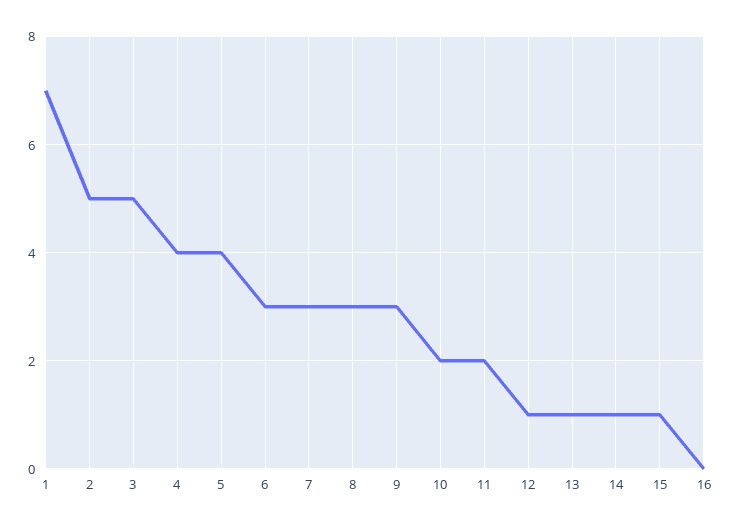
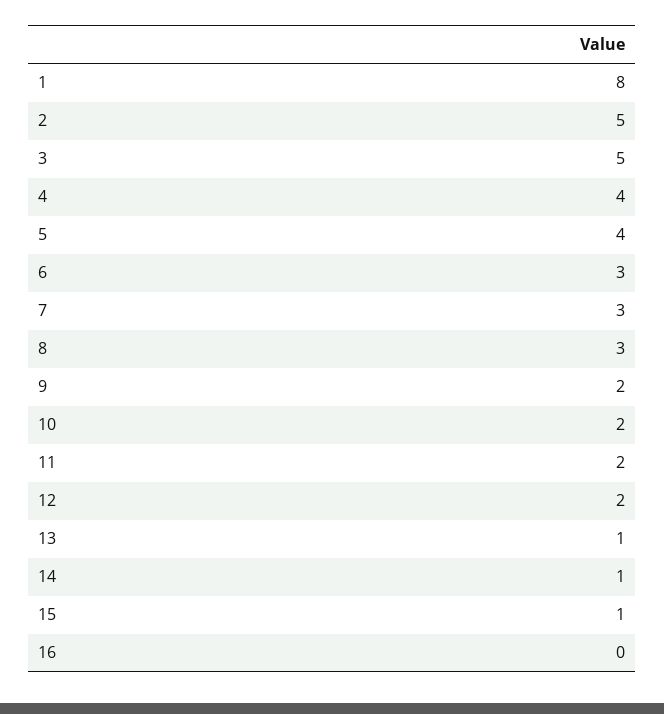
  {
-   "1": 7,
+   "1": 8,
    "2": 5,
    "3": 5,
    "4": 4,
    "5": 4,
    "6": 3,
    "7": 3,
    "8": 3,
-   "9": 3,
+   "9": 2,
    "10": 2,
    "11": 2,
-   "12": 1,
+   "12": 2,
    "13": 1,
    "14": 1,
    "15": 1,
    "16": 0
  }

